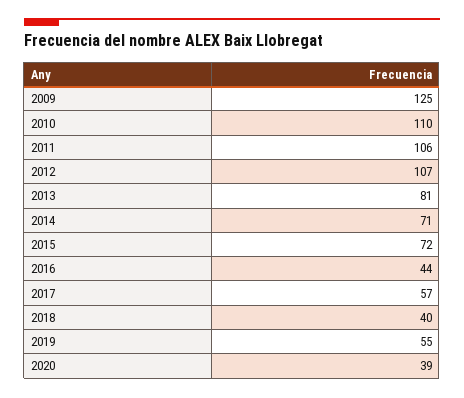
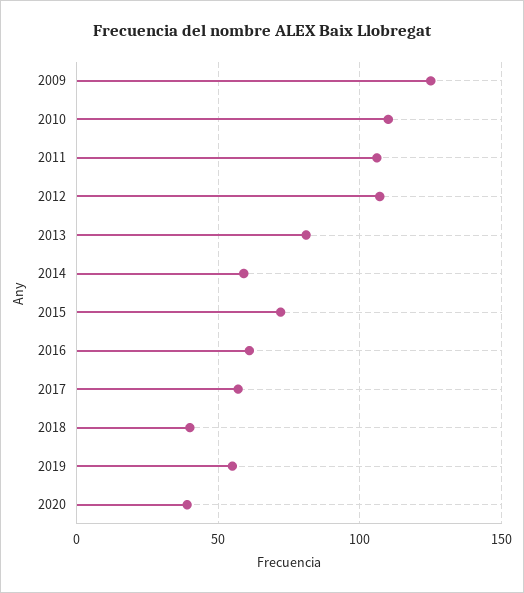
  {
    "2009": 125,
    "2010": 110,
    "2011": 106,
    "2012": 107,
    "2013": 81,
-   "2014": 71,
+   "2014": 60,
    "2015": 72,
-   "2016": 44,
+   "2016": 60,
    "2017": 57,
    "2018": 40,
    "2019": 55,
    "2020": 39
  }

